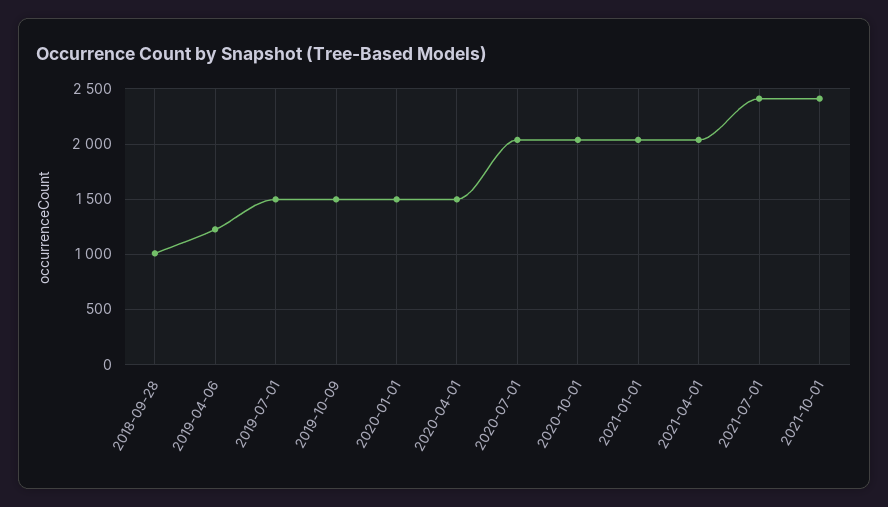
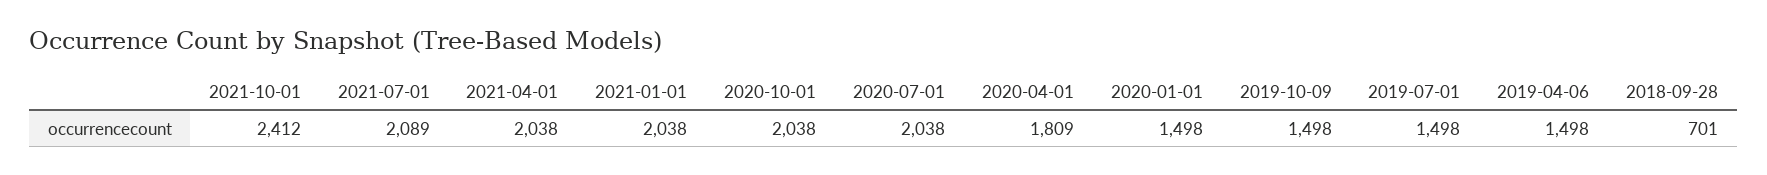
  {
-   "2018-09-28": 1000,
+   "2018-09-28": 701,
-   "2019-04-06": 1200,
+   "2019-04-06": 1498,
    "2019-07-01": 1498,
    "2019-10-09": 1498,
    "2020-01-01": 1498,
-   "2020-04-01": 1500,
+   "2020-04-01": 1809,
    "2020-07-01": 2038,
    "2020-10-01": 2038,
    "2021-01-01": 2038,
    "2021-04-01": 2038,
-   "2021-07-01": 2400,
+   "2021-07-01": 2089,
    "2021-10-01": 2412
  }

